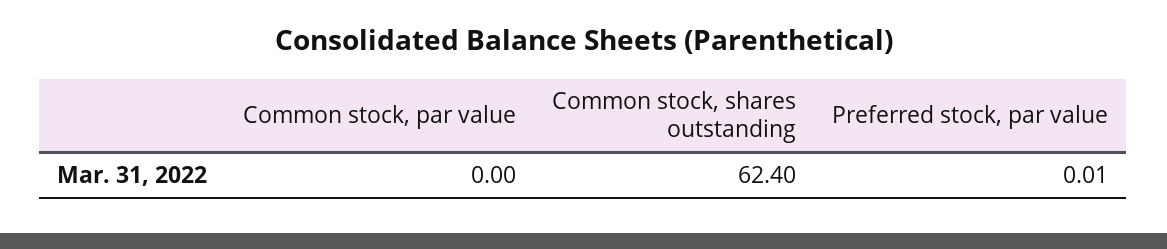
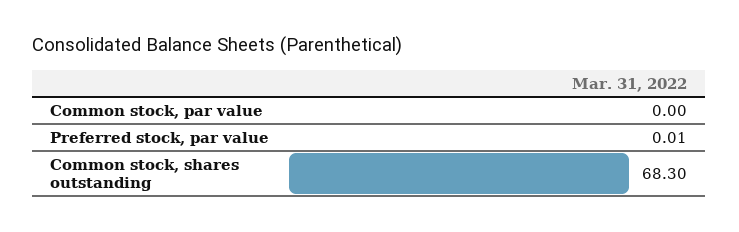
  {
    "Common stock, par value": 0,
-   "Common stock, shares outstanding": 62.4,
+   "Common stock, shares outstanding": 68.3,
    "Preferred stock, par value": 0.01
  }

